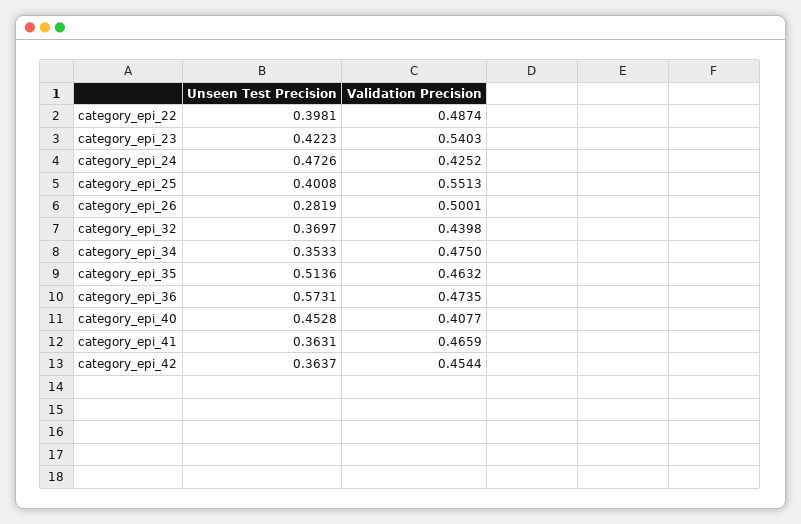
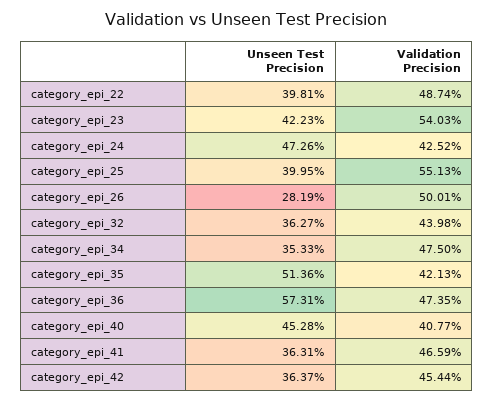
  {
    "Unseen Test Precision": {
      "category_epi_22": 0.3981,
      "category_epi_23": 0.4223,
      "category_epi_24": 0.4726,
-     "category_epi_25": 0.4008,
+     "category_epi_25": 0.3995,
      "category_epi_26": 0.2819,
-     "category_epi_32": 0.3697,
+     "category_epi_32": 0.3627,
      "category_epi_34": 0.3533,
      "category_epi_35": 0.5136,
      "category_epi_36": 0.5731,
      "category_epi_40": 0.4528,
      "category_epi_41": 0.3631,
      "category_epi_42": 0.3637
    },
    "Validation Precision": {
      "category_epi_22": 0.4874,
      "category_epi_23": 0.5403,
      "category_epi_24": 0.4252,
      "category_epi_25": 0.5513,
      "category_epi_26": 0.5001,
      "category_epi_32": 0.4398,
      "category_epi_34": 0.475,
-     "category_epi_35": 0.4632,
+     "category_epi_35": 0.4213,
      "category_epi_36": 0.4735,
      "category_epi_40": 0.4077,
      "category_epi_41": 0.4659,
      "category_epi_42": 0.4544
    }
  }

